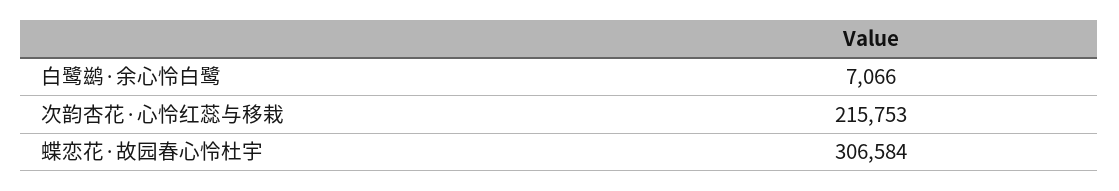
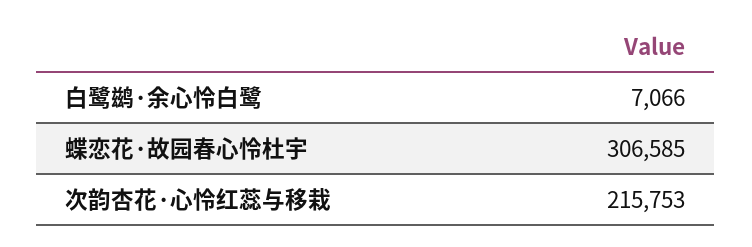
  {
    "白鹭鹚·余心怜白鹭": 7066,
    "次韵杏花·心怜红蕊与移栽": 215753,
-   "蝶恋花·故园春心怜杜宇": 306584
+   "蝶恋花·故园春心怜杜宇": 306585
  }

